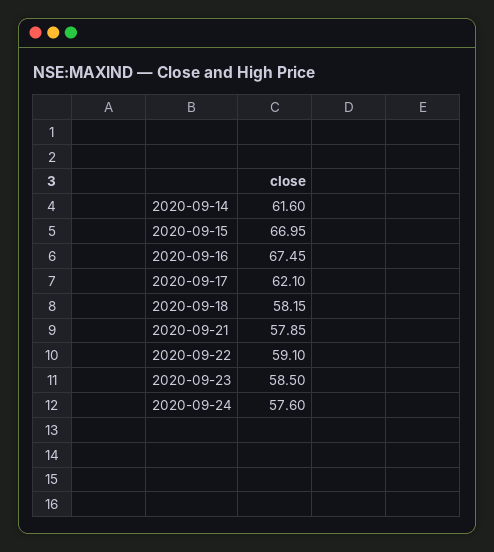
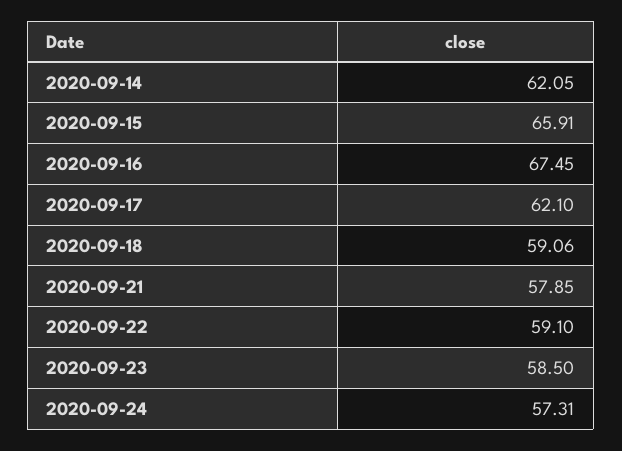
  {
-   "2020-09-14": 61.6,
+   "2020-09-14": 62.05,
-   "2020-09-15": 66.95,
+   "2020-09-15": 65.91,
    "2020-09-16": 67.45,
    "2020-09-17": 62.1,
-   "2020-09-18": 58.15,
+   "2020-09-18": 59.06,
    "2020-09-21": 57.85,
    "2020-09-22": 59.1,
    "2020-09-23": 58.5,
-   "2020-09-24": 57.6
+   "2020-09-24": 57.31
  }

